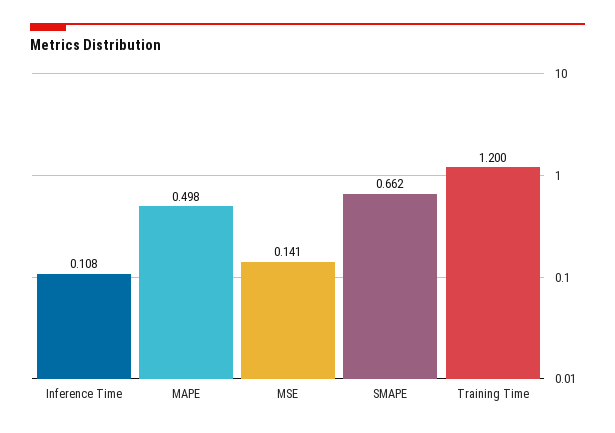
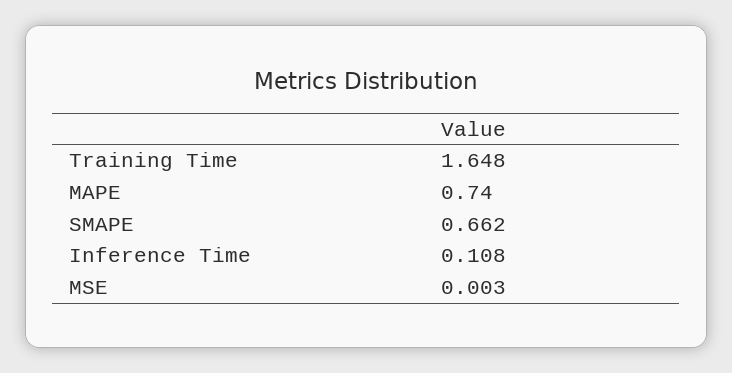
  {
    "Inference Time": 0.108,
-   "MAPE": 0.498,
+   "MAPE": 0.74,
-   "MSE": 0.141,
+   "MSE": 0.003,
    "SMAPE": 0.662,
-   "Training Time": 1.2
+   "Training Time": 1.648
  }

